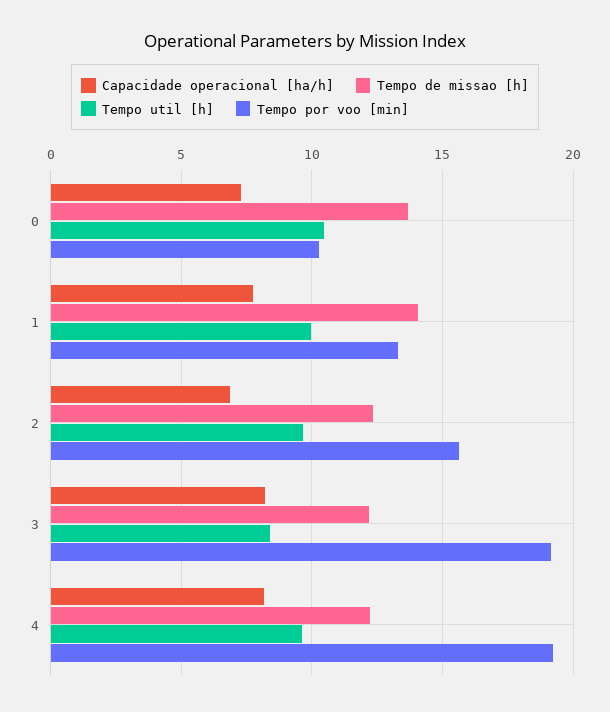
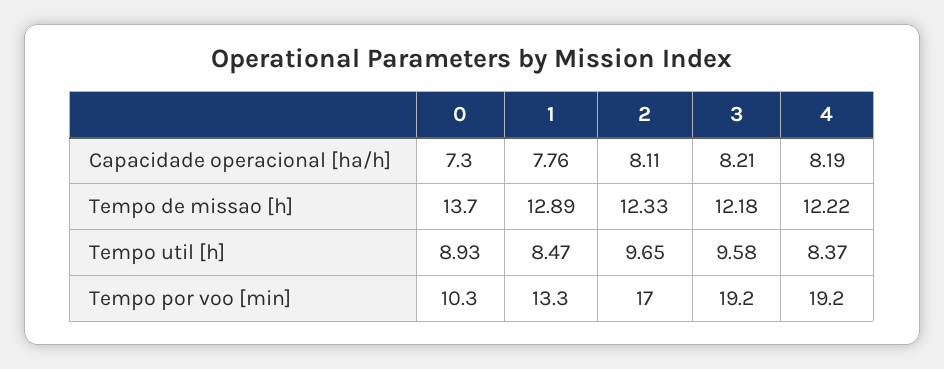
  {
    "Capacidade operacional [ha/h]": {
      "0": 7.3,
      "1": 7.76,
-     "2": 7,
+     "2": 8.11,
      "3": 8.21,
      "4": 8.19
    },
    "Tempo de missao [h]": {
      "0": 13.7,
-     "1": 14,
+     "1": 12.89,
      "2": 12.33,
      "3": 12.18,
      "4": 12.22
    },
    "Tempo util [h]": {
-     "0": 10.5,
+     "0": 8.93,
-     "1": 10,
+     "1": 8.47,
      "2": 9.65,
-     "3": 8.5,
+     "3": 9.58,
-     "4": 9.5
+     "4": 8.37
    },
    "Tempo por voo [min]": {
      "0": 10.3,
      "1": 13.3,
-     "2": 15.5,
+     "2": 17,
      "3": 19.2,
      "4": 19.2
    }
  }

